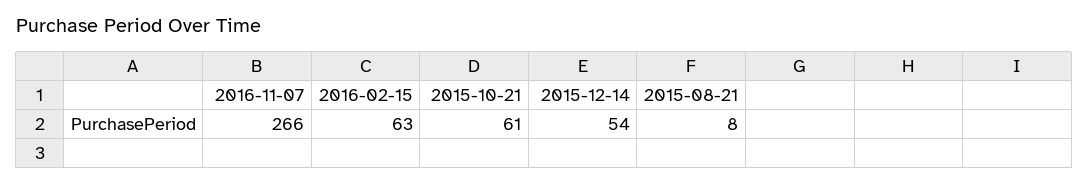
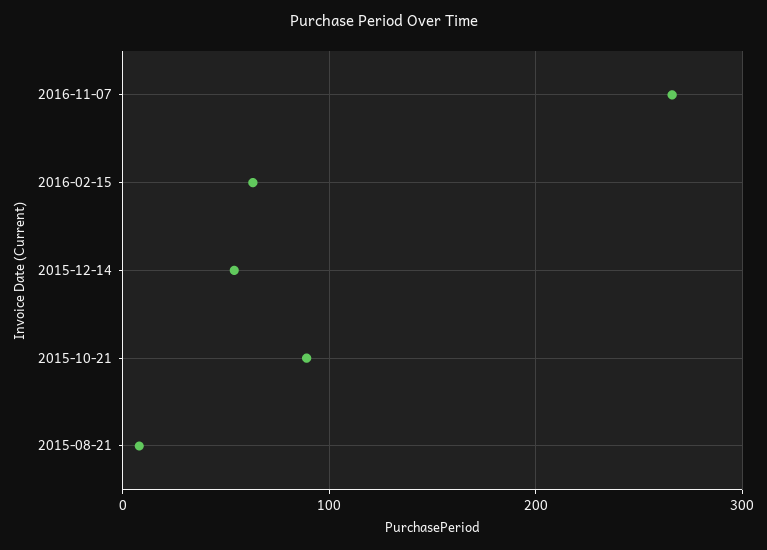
  {
    "2016-11-07": 266,
    "2016-02-15": 63,
-   "2015-10-21": 61,
+   "2015-10-21": 90,
    "2015-12-14": 54,
    "2015-08-21": 8
  }

